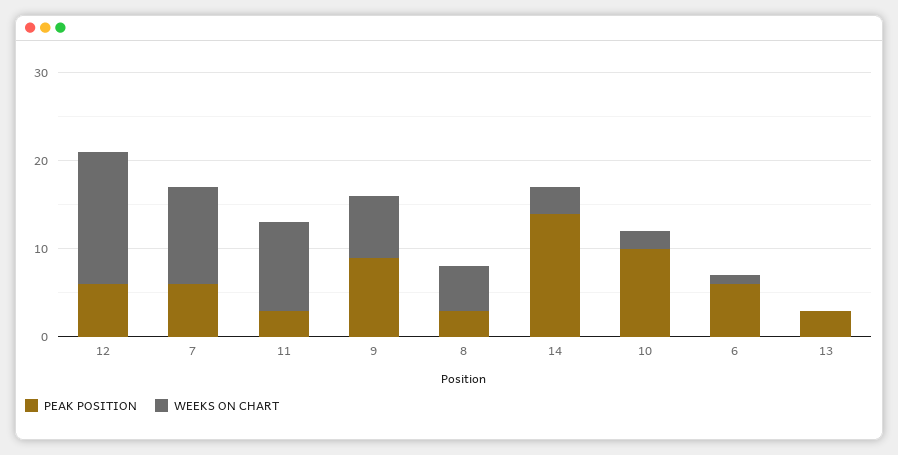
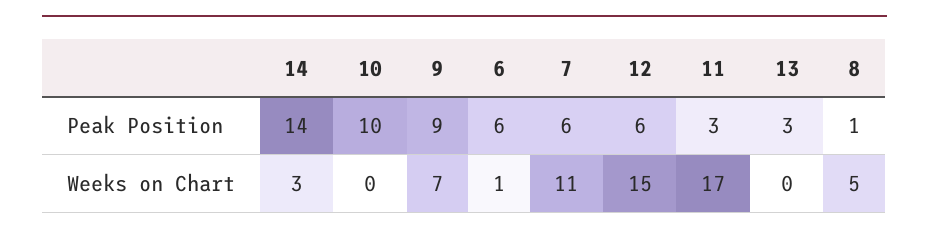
  {
    "PEAK POSITION": {
      "12": 6,
      "7": 6,
      "11": 3,
      "9": 9,
-     "8": 3,
+     "8": 1,
      "14": 14,
      "10": 10,
      "6": 6,
      "13": 3
    },
    "WEEKS ON CHART": {
      "12": 15,
      "7": 11,
-     "11": 10,
+     "11": 17,
      "9": 7,
      "8": 5,
      "14": 3,
-     "10": 2,
+     "10": 0,
      "6": 1,
      "13": 0
    }
  }

